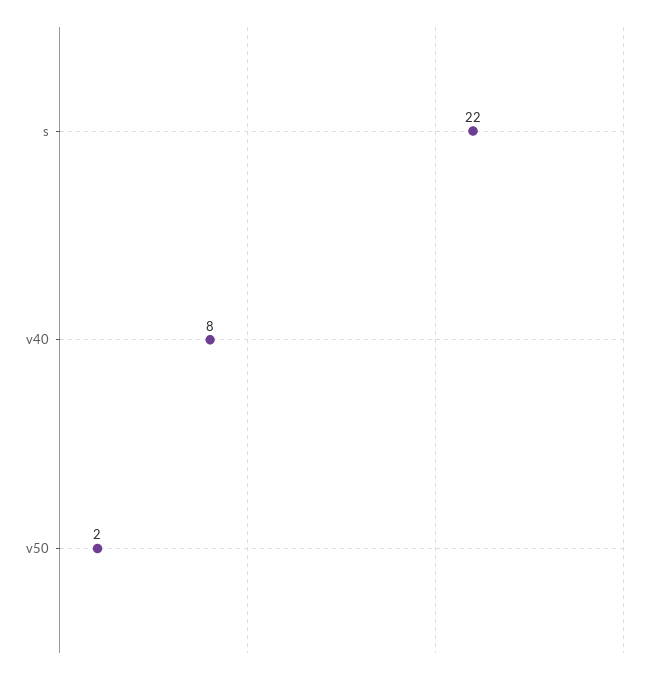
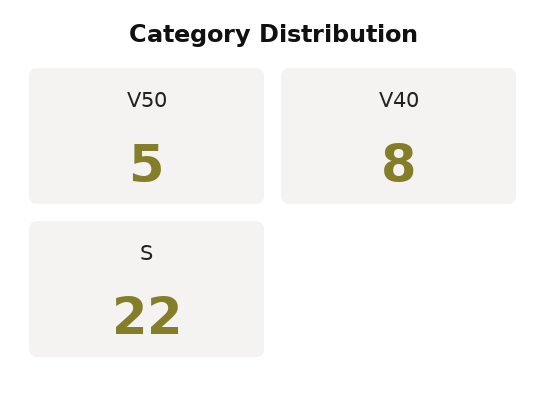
  {
    "s": 22,
    "v40": 8,
-   "v50": 2
+   "v50": 5
  }

